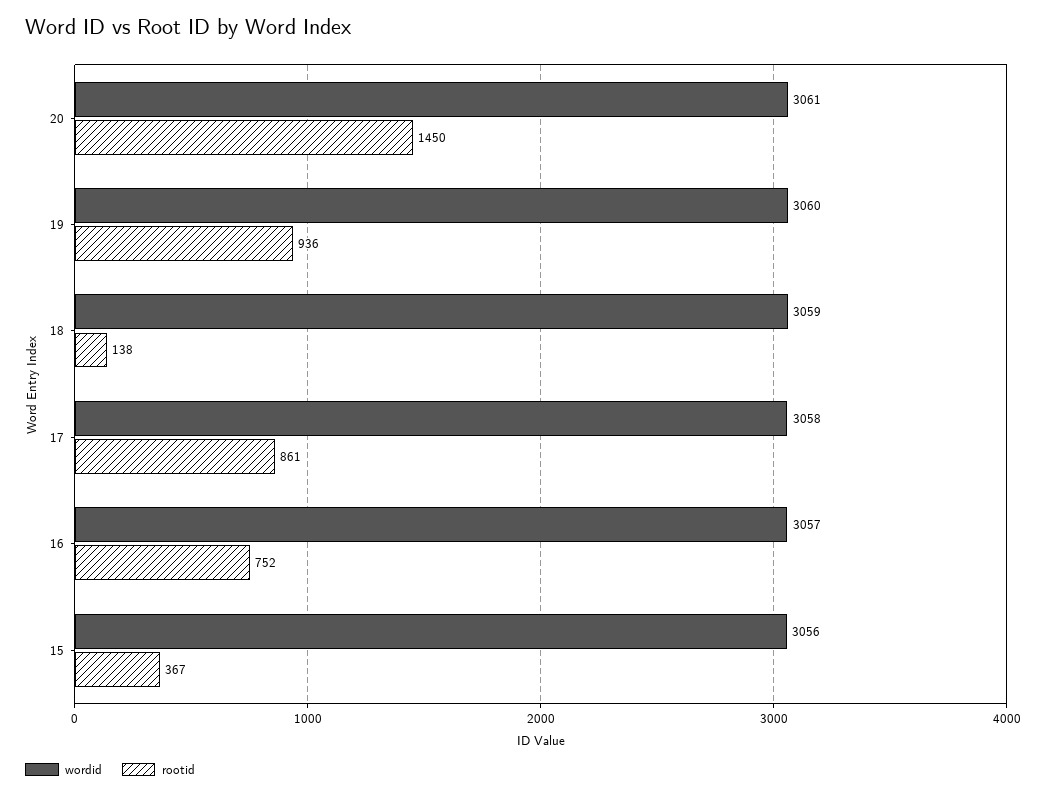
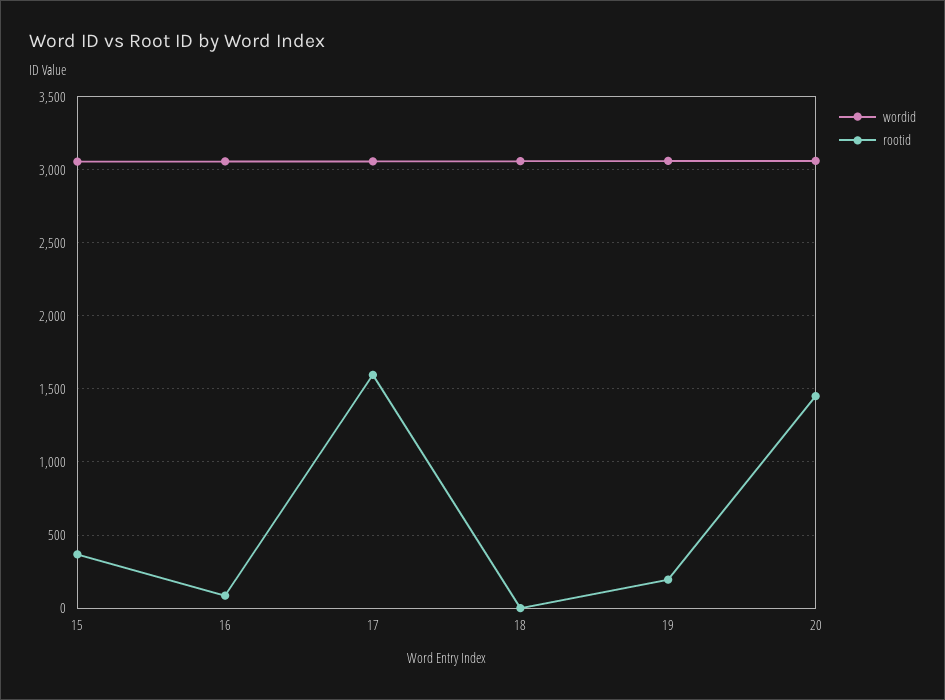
  {
    "wordid": {
      "20": 3061,
      "19": 3060,
      "18": 3059,
      "17": 3058,
      "16": 3057,
      "15": 3056
    },
    "rootid": {
      "20": 1450,
-     "19": 936,
+     "19": 200,
-     "18": 138,
+     "18": 0,
-     "17": 861,
+     "17": 1600,
-     "16": 752,
+     "16": 100,
      "15": 367
    }
  }

